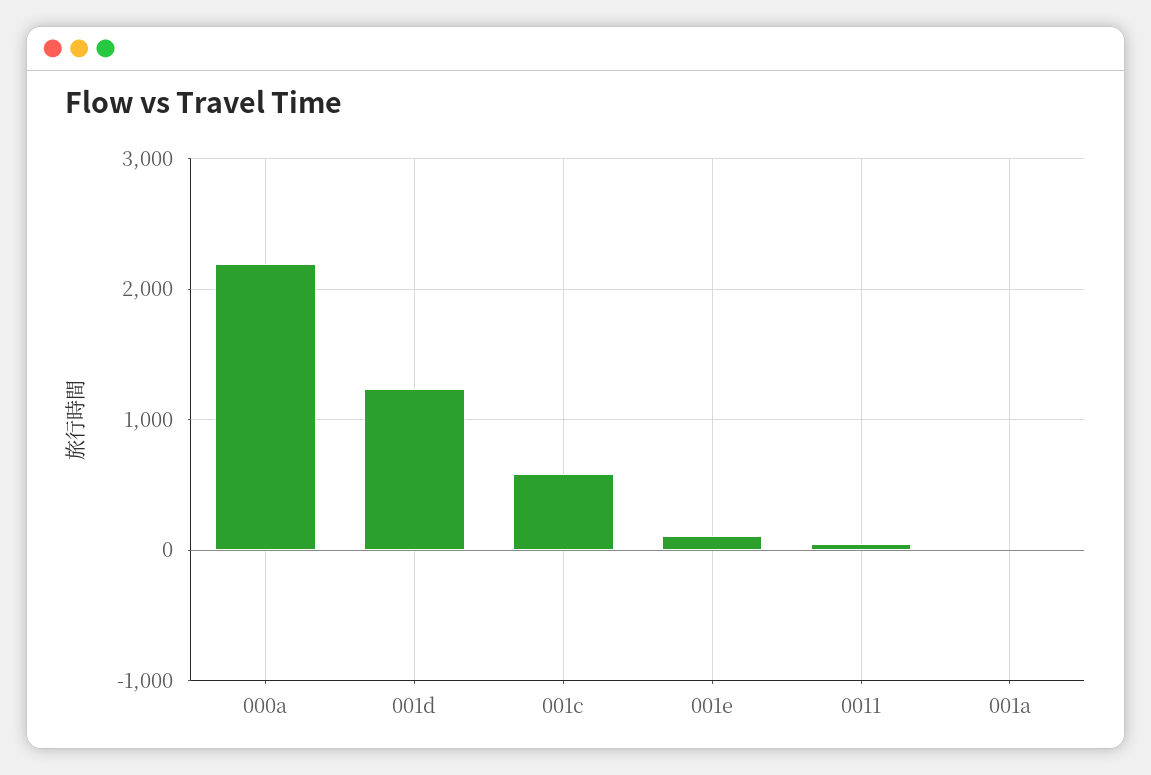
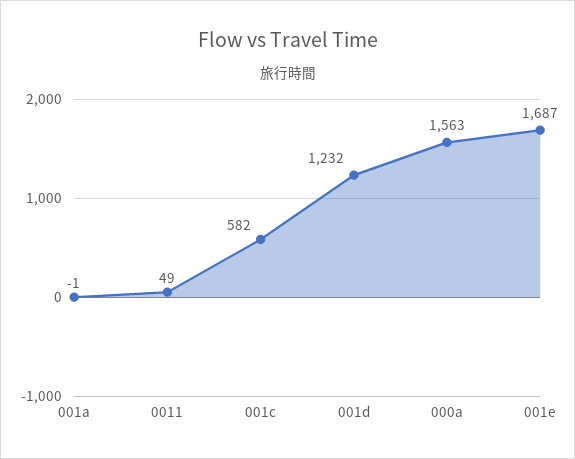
  {
-   "000a": 2200,
+   "000a": 1563,
    "001d": 1232,
    "001c": 582,
-   "001e": 100,
+   "001e": 1687,
    "0011": 49,
    "001a": -1
  }

